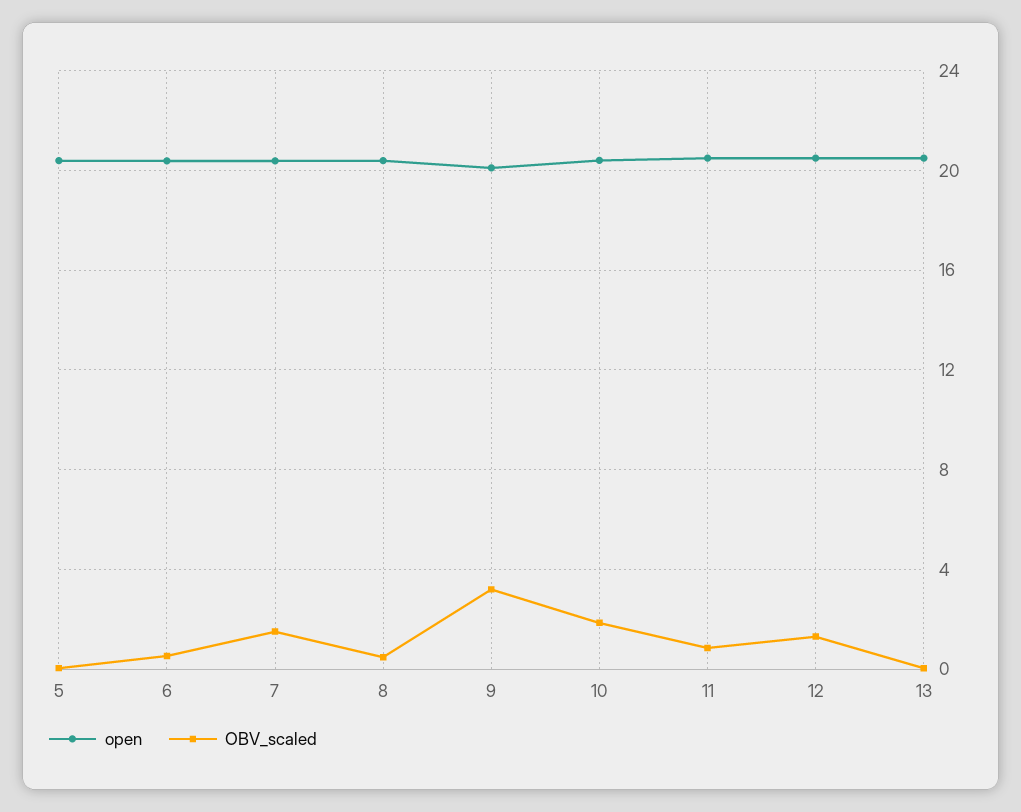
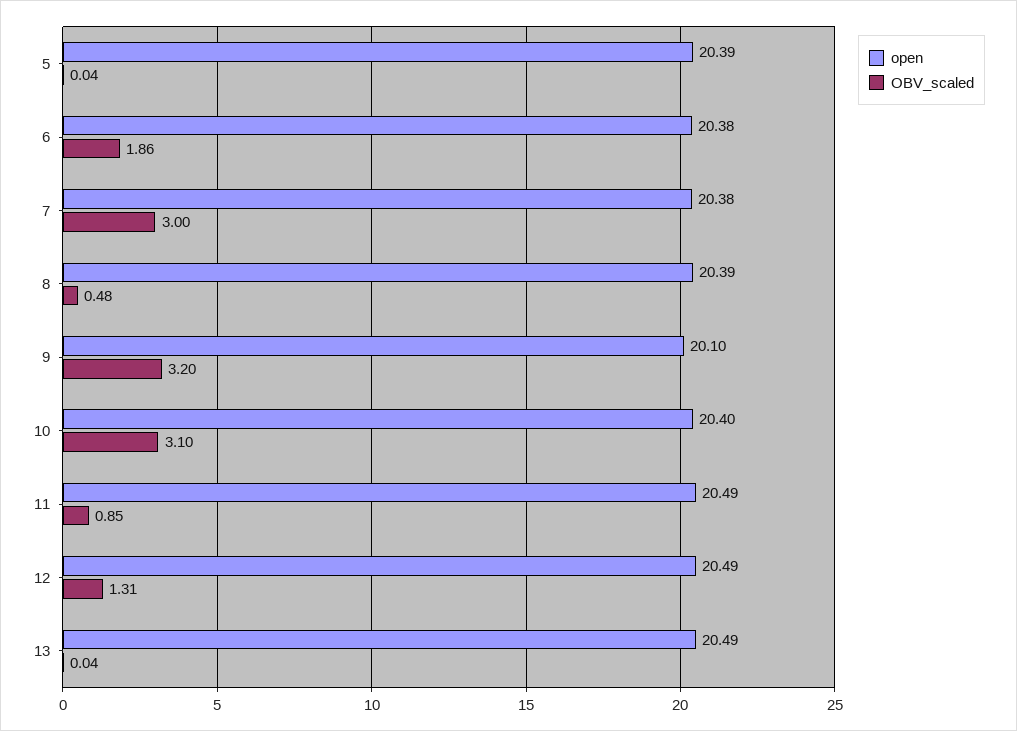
  {
    "open": {
      "5": 20.39,
      "6": 20.38,
      "7": 20.38,
      "8": 20.39,
      "9": 20.1,
      "10": 20.4,
      "11": 20.49,
      "12": 20.49,
      "13": 20.49
    },
    "OBV_scaled": {
      "5": 0.04,
-     "6": 0.5,
+     "6": 1.86,
-     "7": 1.5,
+     "7": 3,
      "8": 0.48,
      "9": 3.2,
-     "10": 2,
+     "10": 3.1,
      "11": 0.85,
      "12": 1.31,
      "13": 0.04
    }
  }

